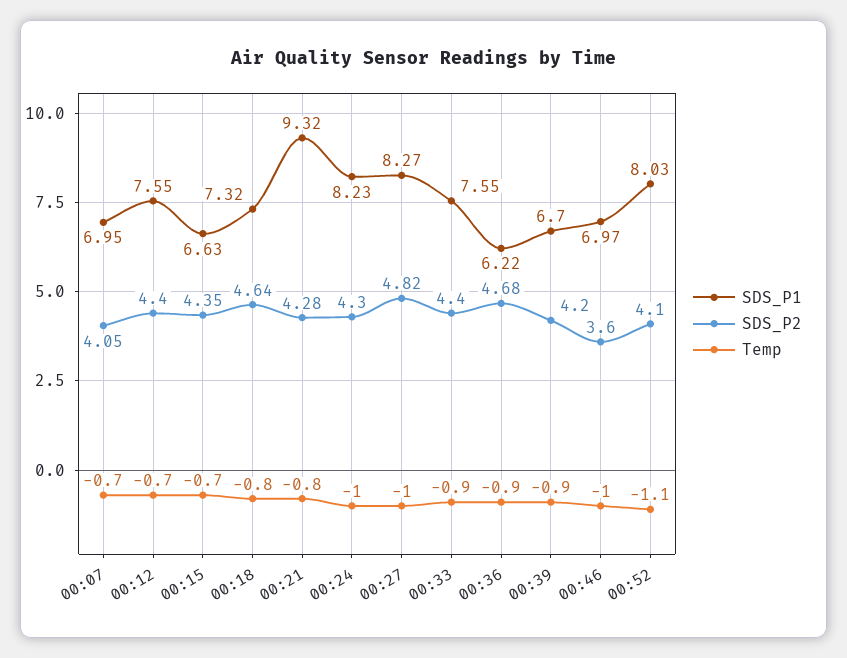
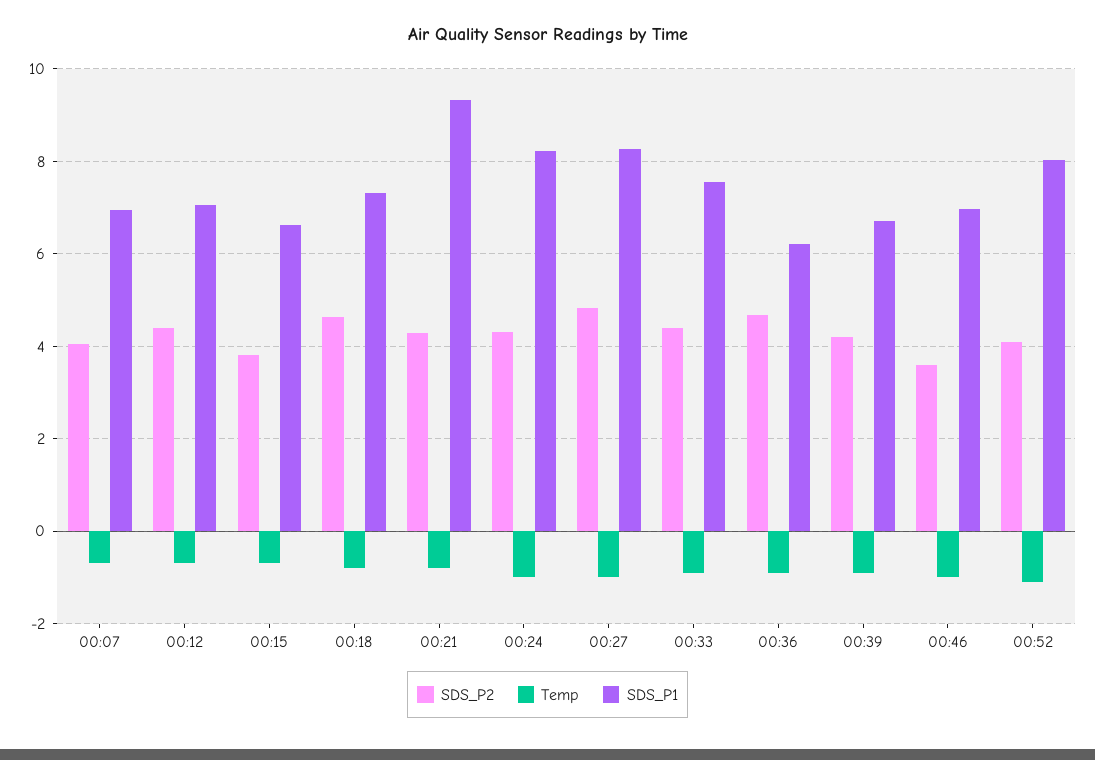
  {
    "SDS_P1": {
      "00:07": 6.95,
-     "00:12": 7.55,
+     "00:12": 7,
      "00:15": 6.63,
      "00:18": 7.32,
      "00:21": 9.32,
      "00:24": 8.23,
      "00:27": 8.27,
      "00:33": 7.55,
      "00:36": 6.22,
      "00:39": 6.7,
      "00:46": 6.97,
      "00:52": 8.03
    },
    "SDS_P2": {
      "00:07": 4.05,
      "00:12": 4.4,
-     "00:15": 4.35,
+     "00:15": 3.8,
      "00:18": 4.64,
      "00:21": 4.28,
      "00:24": 4.3,
      "00:27": 4.82,
      "00:33": 4.4,
      "00:36": 4.68,
      "00:39": 4.2,
      "00:46": 3.6,
      "00:52": 4.1
    },
    "Temp": {
      "00:07": -0.7,
      "00:12": -0.7,
      "00:15": -0.7,
      "00:18": -0.8,
      "00:21": -0.8,
      "00:24": -1,
      "00:27": -1,
      "00:33": -0.9,
      "00:36": -0.9,
      "00:39": -0.9,
      "00:46": -1,
      "00:52": -1.1
    }
  }

